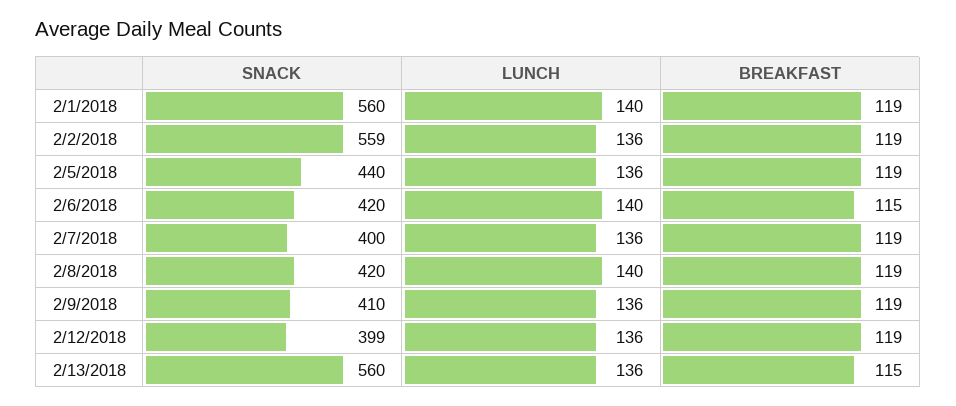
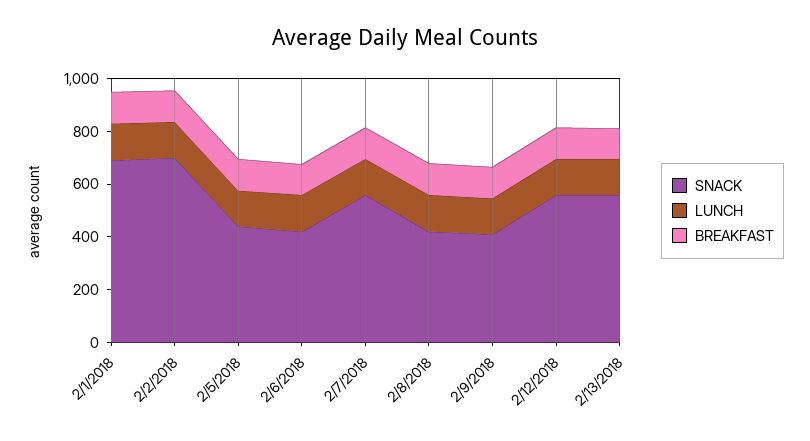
  {
    "SNACK": {
-     "2/1/2018": 560,
+     "2/1/2018": 700,
-     "2/2/2018": 559,
+     "2/2/2018": 700,
      "2/5/2018": 440,
      "2/6/2018": 420,
-     "2/7/2018": 400,
+     "2/7/2018": 550,
      "2/8/2018": 420,
      "2/9/2018": 410,
-     "2/12/2018": 399,
+     "2/12/2018": 550,
      "2/13/2018": 560
    },
    "LUNCH": {
      "2/1/2018": 140,
      "2/2/2018": 136,
      "2/5/2018": 136,
      "2/6/2018": 140,
      "2/7/2018": 136,
      "2/8/2018": 140,
      "2/9/2018": 136,
      "2/12/2018": 136,
      "2/13/2018": 136
    },
    "BREAKFAST": {
      "2/1/2018": 119,
      "2/2/2018": 119,
      "2/5/2018": 119,
      "2/6/2018": 115,
      "2/7/2018": 119,
      "2/8/2018": 119,
      "2/9/2018": 119,
      "2/12/2018": 119,
      "2/13/2018": 115
    }
  }

